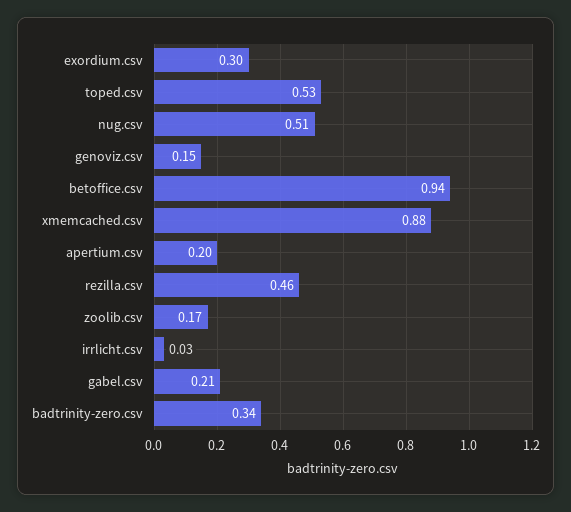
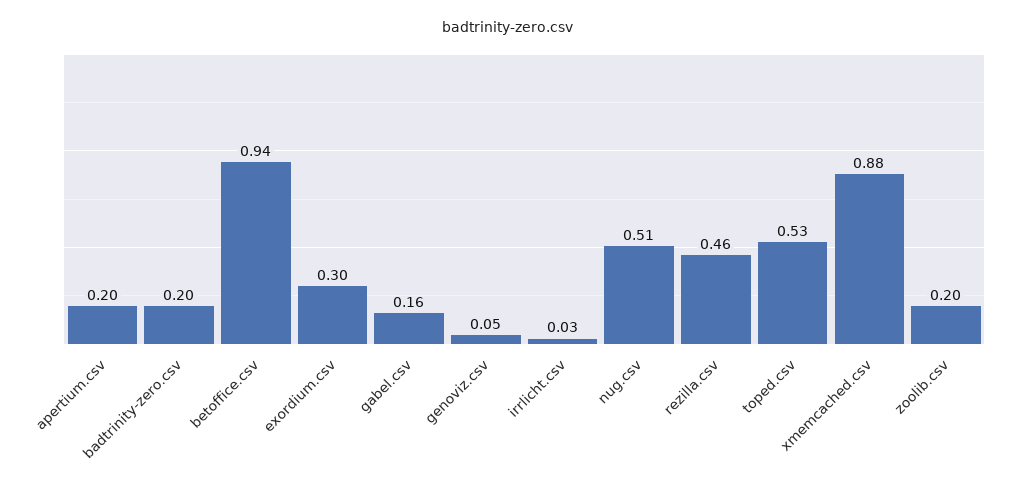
  {
    "exordium.csv": 0.3,
    "toped.csv": 0.53,
    "nug.csv": 0.51,
-   "genoviz.csv": 0.15,
+   "genoviz.csv": 0.05,
    "betoffice.csv": 0.94,
    "xmemcached.csv": 0.88,
    "apertium.csv": 0.2,
    "rezilla.csv": 0.46,
-   "zoolib.csv": 0.17,
+   "zoolib.csv": 0.2,
    "irrlicht.csv": 0.03,
-   "gabel.csv": 0.21,
+   "gabel.csv": 0.16,
-   "badtrinity-zero.csv": 0.34
+   "badtrinity-zero.csv": 0.2
  }

